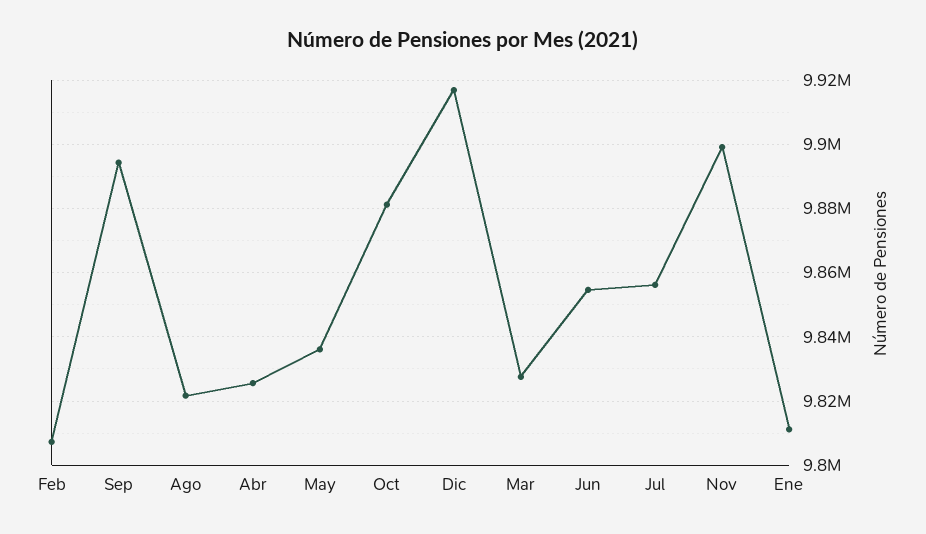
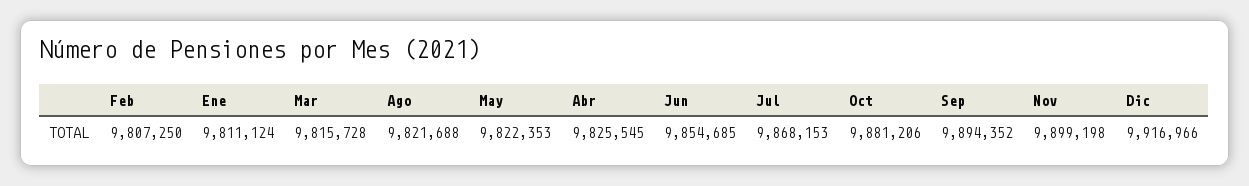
  {
    "Feb": 9807250,
    "Sep": 9894352,
    "Ago": 9821688,
    "Abr": 9825545,
-   "May": 9836000,
+   "May": 9822353,
    "Oct": 9881206,
    "Dic": 9916966,
-   "Mar": 9828000,
+   "Mar": 9815728,
    "Jun": 9854685,
-   "Jul": 9856000,
+   "Jul": 9868153,
    "Nov": 9899198,
    "Ene": 9811124
  }

